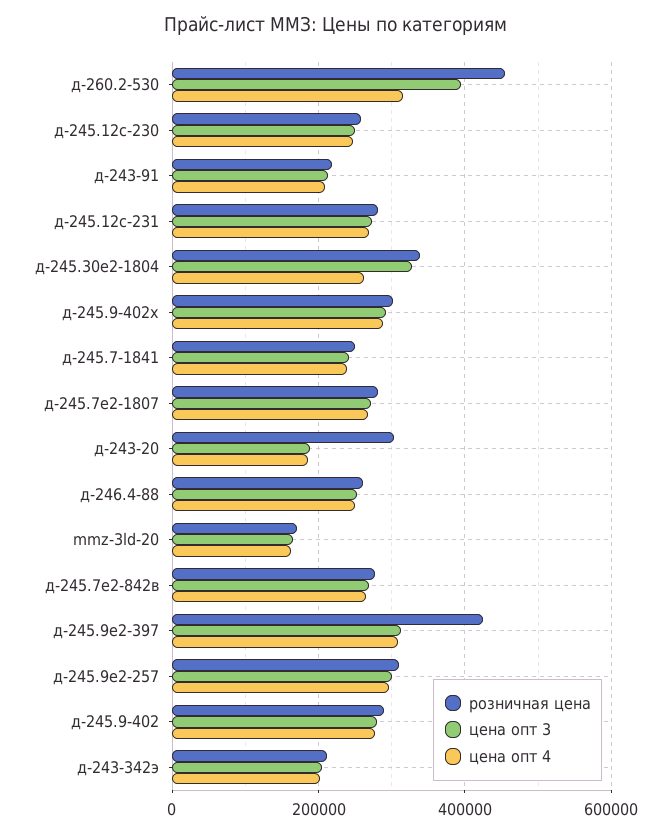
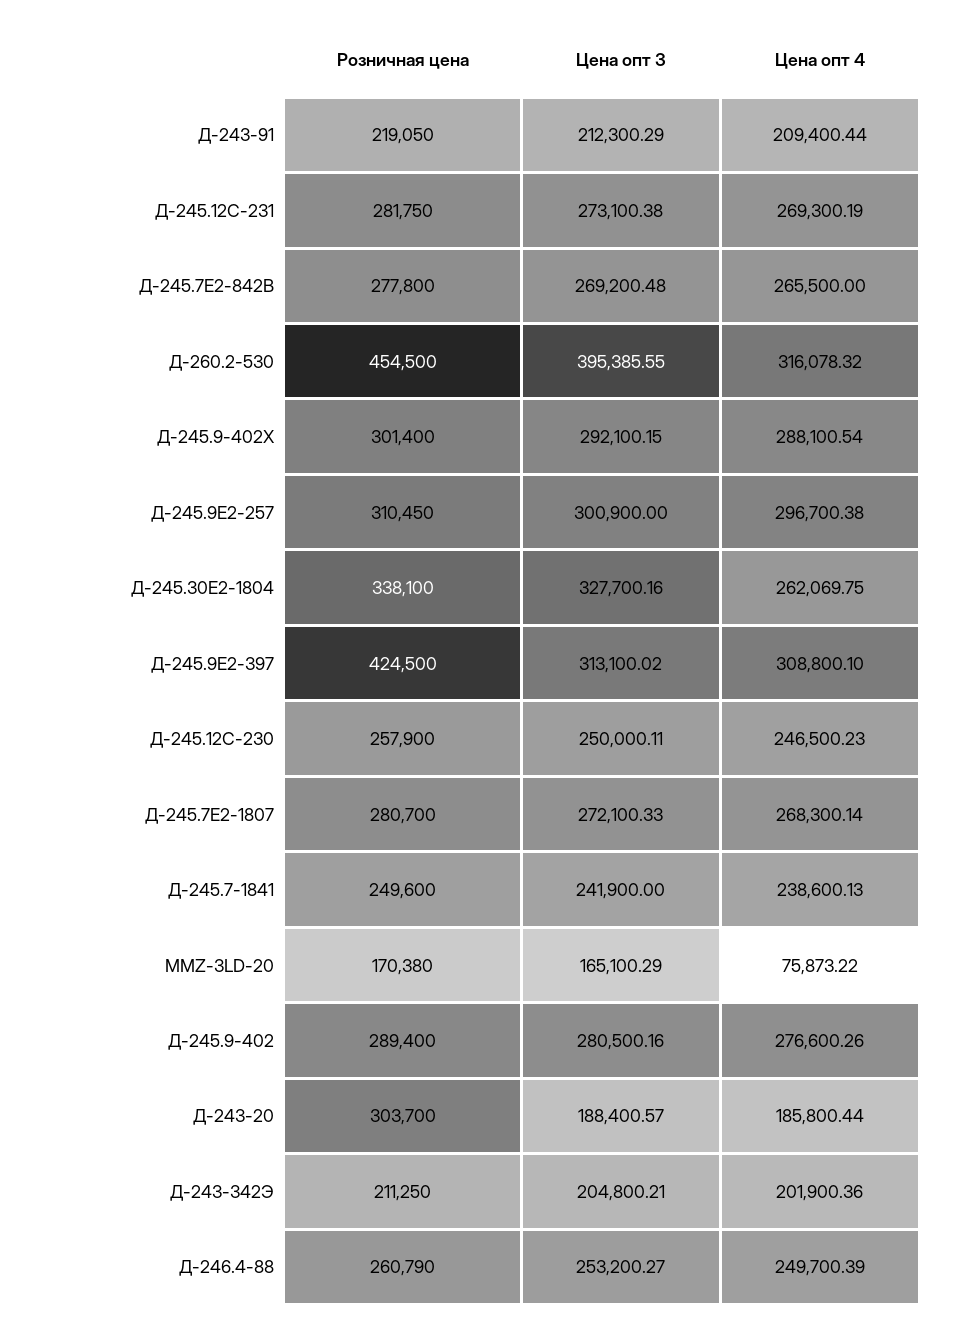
  {
    "розничная цена": {
      "д-260.2-530": 454500,
      "д-245.12с-230": 257900,
      "д-243-91": 219050,
      "д-245.12с-231": 281750,
      "д-245.30е2-1804": 338100,
      "д-245.9-402х": 301400,
      "д-245.7-1841": 249600,
      "д-245.7е2-1807": 280700,
      "д-243-20": 303700,
      "д-246.4-88": 260790,
      "mmz-3ld-20": 170380,
      "д-245.7е2-842в": 277800,
      "д-245.9е2-397": 424500,
      "д-245.9е2-257": 310450,
      "д-245.9-402": 289400,
      "д-243-342э": 211250
    },
    "цена опт 3": {
      "д-260.2-530": 395385.55,
      "д-245.12с-230": 250000.11,
      "д-243-91": 212300.29,
      "д-245.12с-231": 273100.38,
      "д-245.30е2-1804": 327700.16,
      "д-245.9-402х": 292100.15,
      "д-245.7-1841": 241900,
      "д-245.7е2-1807": 272100.33,
      "д-243-20": 188400.57,
      "д-246.4-88": 253200.27,
      "mmz-3ld-20": 165100.29,
      "д-245.7е2-842в": 269200.48,
      "д-245.9е2-397": 313100.02,
      "д-245.9е2-257": 300900,
      "д-245.9-402": 280500.16,
      "д-243-342э": 204800.21
    },
    "цена опт 4": {
      "д-260.2-530": 316078.32,
      "д-245.12с-230": 246500.23,
      "д-243-91": 209400.44,
      "д-245.12с-231": 269300.19,
      "д-245.30е2-1804": 262069.75,
      "д-245.9-402х": 288100.54,
      "д-245.7-1841": 238600.13,
      "д-245.7е2-1807": 268300.14,
      "д-243-20": 185800.44,
      "д-246.4-88": 249700.39,
-     "mmz-3ld-20": 160000,
+     "mmz-3ld-20": 75873.22,
      "д-245.7е2-842в": 265500,
      "д-245.9е2-397": 308800.1,
      "д-245.9е2-257": 296700.38,
      "д-245.9-402": 276600.26,
      "д-243-342э": 201900.36
    }
  }

